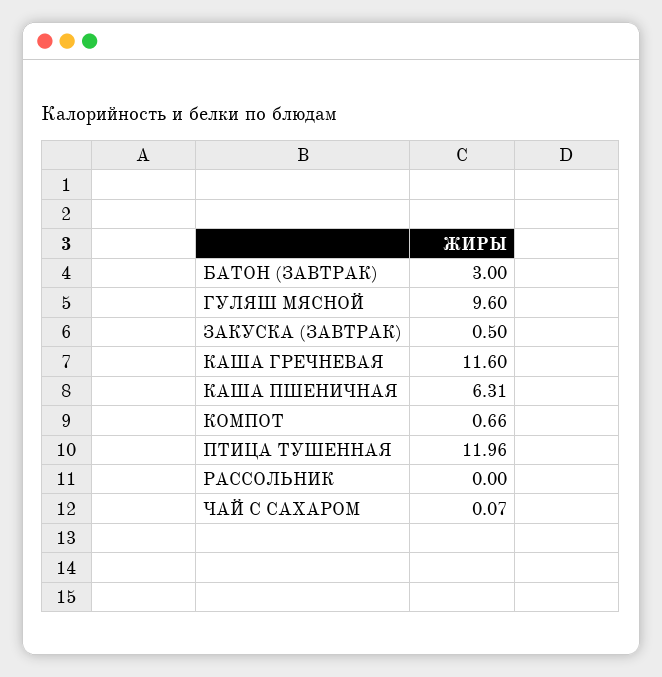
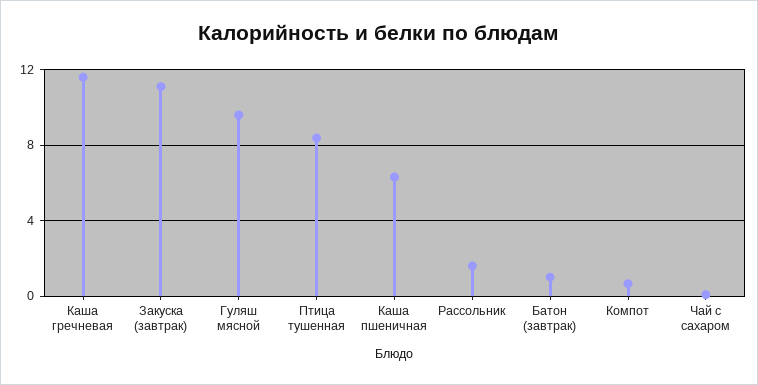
  {
-   "БАТОН (ЗАВТРАК)": 3,
+   "БАТОН (ЗАВТРАК)": 1,
    "ГУЛЯШ МЯСНОЙ": 9.6,
-   "ЗАКУСКА (ЗАВТРАК)": 0.5,
+   "ЗАКУСКА (ЗАВТРАК)": 11,
    "КАША ГРЕЧНЕВАЯ": 11.6,
    "КАША ПШЕНИЧНАЯ": 6.31,
    "КОМПОТ": 0.66,
-   "ПТИЦА ТУШЕННАЯ": 11.96,
+   "ПТИЦА ТУШЕННАЯ": 8.5,
-   "РАССОЛЬНИК": 0,
+   "РАССОЛЬНИК": 1.5,
    "ЧАЙ С САХАРОМ": 0.07
  }

